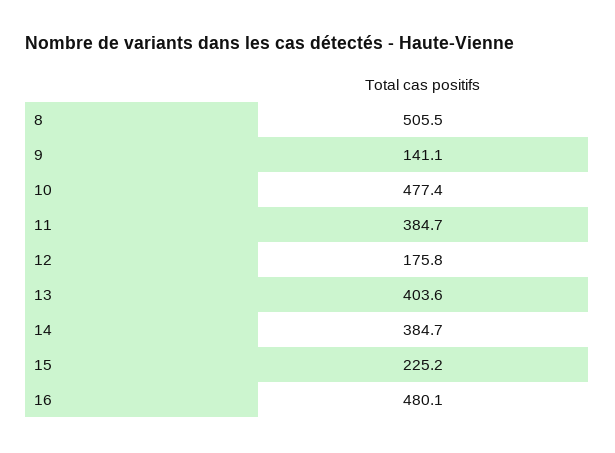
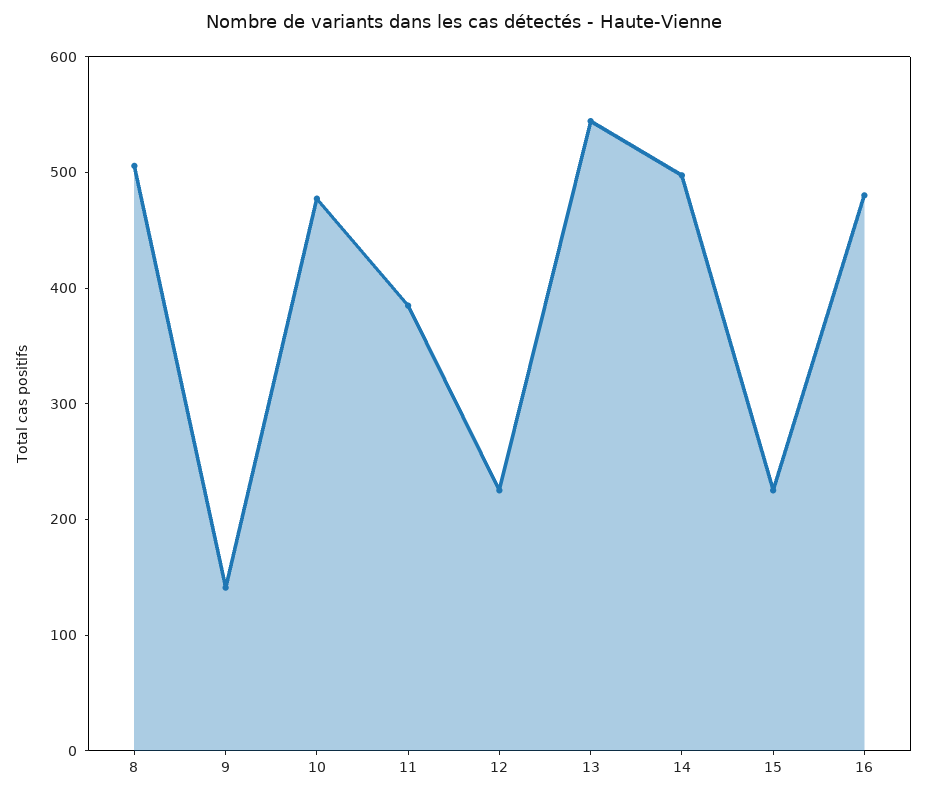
  {
    "8": 505.5,
    "9": 141.1,
    "10": 477.4,
    "11": 384.7,
-   "12": 175.8,
+   "12": 220,
-   "13": 403.6,
+   "13": 540,
-   "14": 384.7,
+   "14": 500,
    "15": 225.2,
    "16": 480.1
  }

